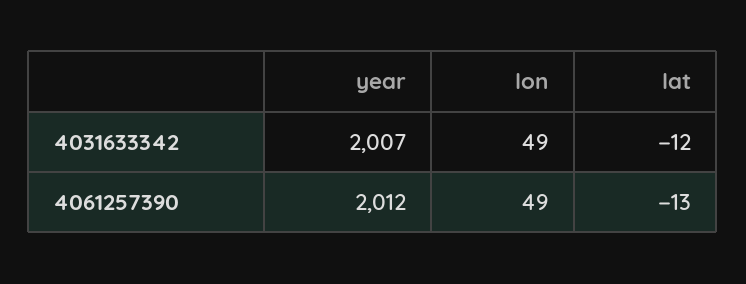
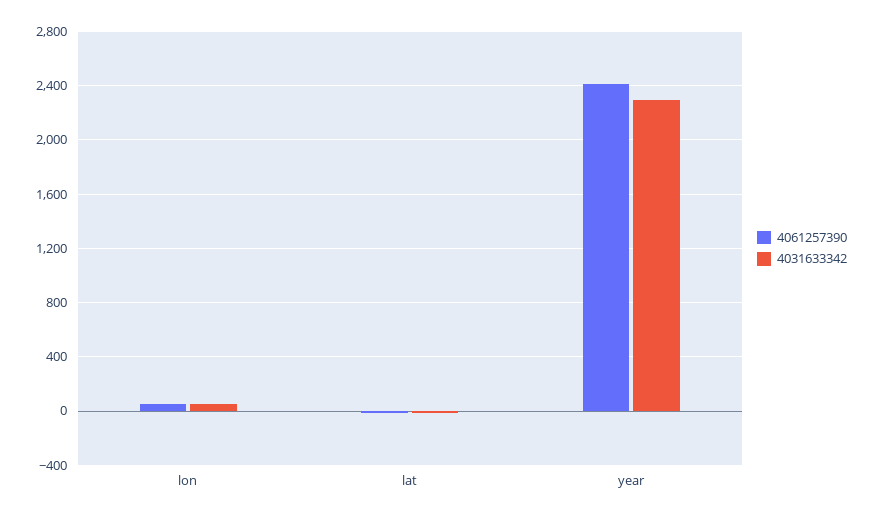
  {
    "4031633342": {
-     "year": 2007,
+     "year": 2300,
      "lon": 49,
      "lat": -12
    },
    "4061257390": {
-     "year": 2012,
+     "year": 2400,
      "lon": 49,
      "lat": -13
    }
  }

